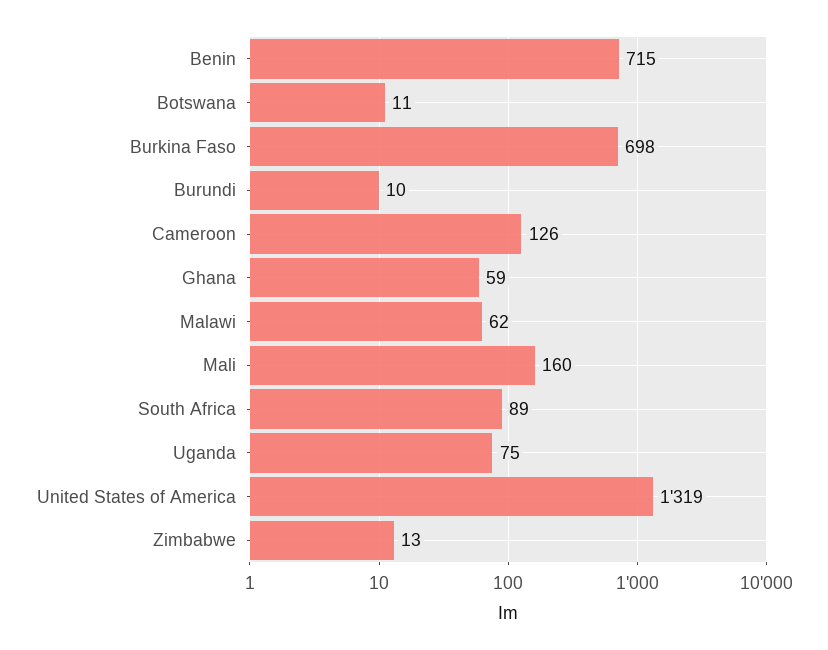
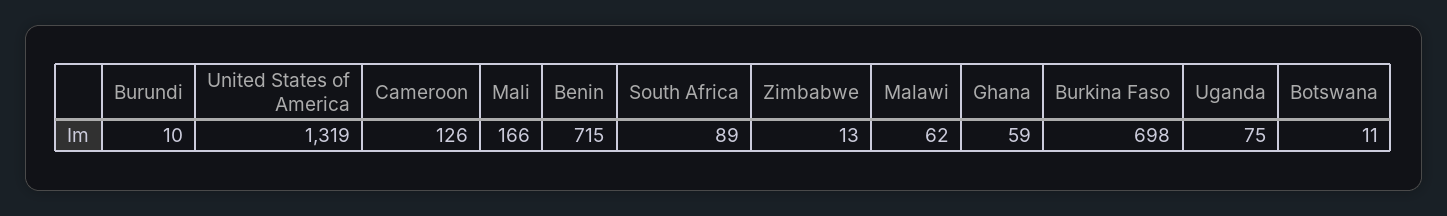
  {
    "Benin": 715,
    "Botswana": 11,
    "Burkina Faso": 698,
    "Burundi": 10,
    "Cameroon": 126,
    "Ghana": 59,
    "Malawi": 62,
-   "Mali": 160,
+   "Mali": 166,
    "South Africa": 89,
    "Uganda": 75,
    "United States of America": 1319,
    "Zimbabwe": 13
  }

